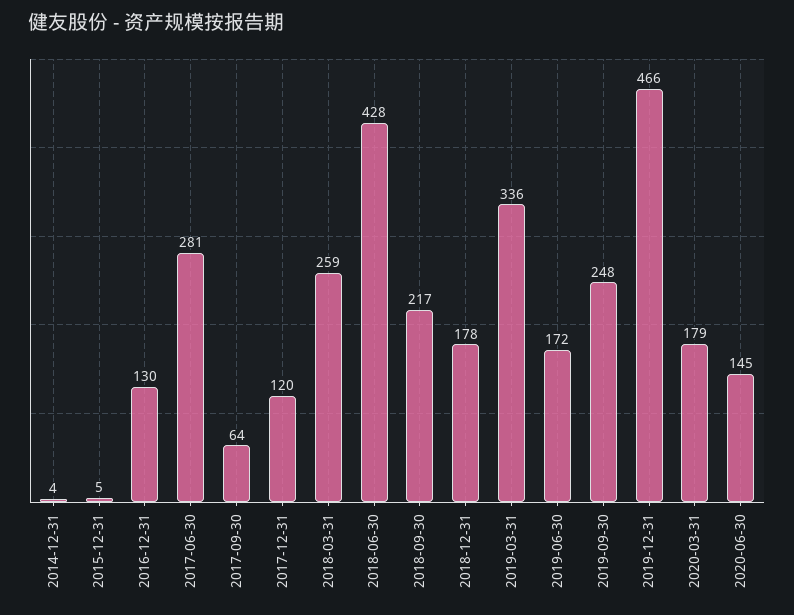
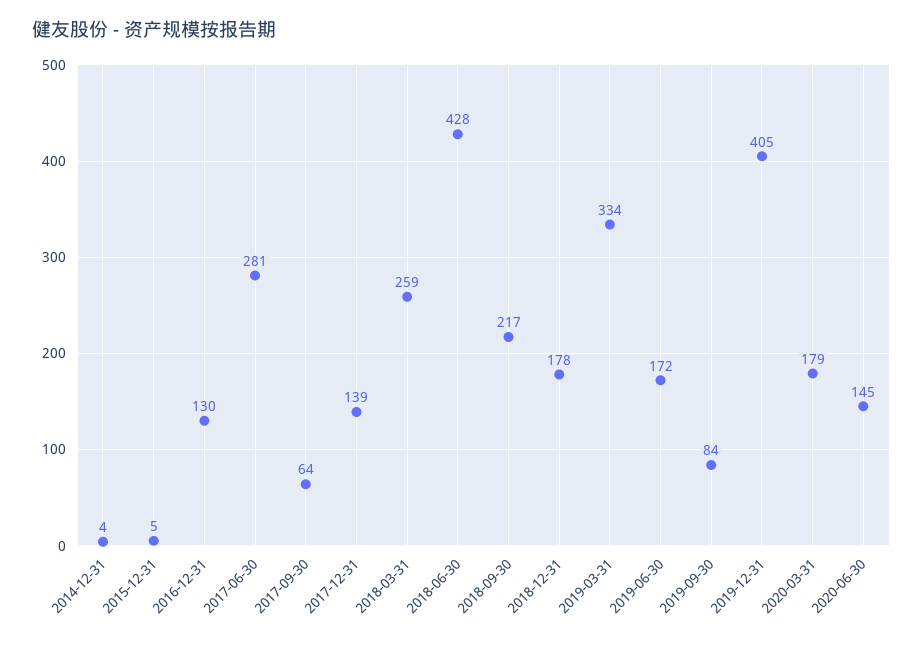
  {
    "2014-12-31": 4,
    "2015-12-31": 5,
    "2016-12-31": 130,
    "2017-06-30": 281,
    "2017-09-30": 64,
-   "2017-12-31": 120,
+   "2017-12-31": 139,
    "2018-03-31": 259,
    "2018-06-30": 428,
    "2018-09-30": 217,
    "2018-12-31": 178,
-   "2019-03-31": 336,
+   "2019-03-31": 334,
    "2019-06-30": 172,
-   "2019-09-30": 248,
+   "2019-09-30": 84,
-   "2019-12-31": 466,
+   "2019-12-31": 405,
    "2020-03-31": 179,
    "2020-06-30": 145
  }

